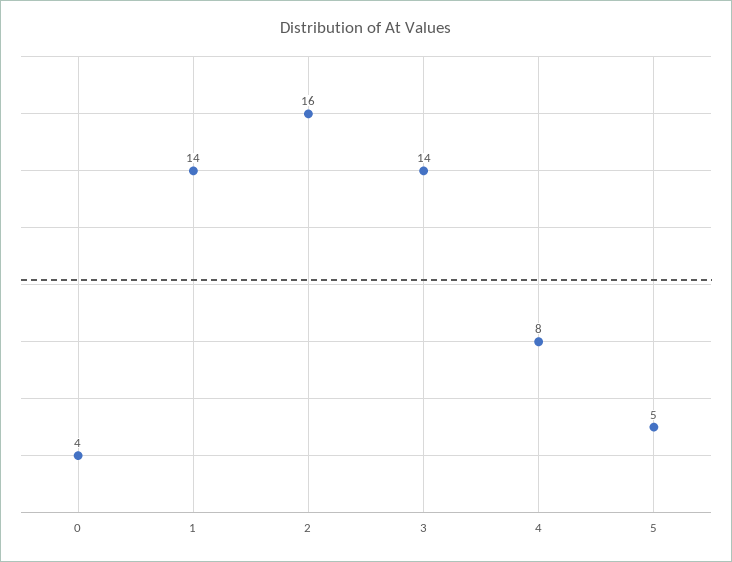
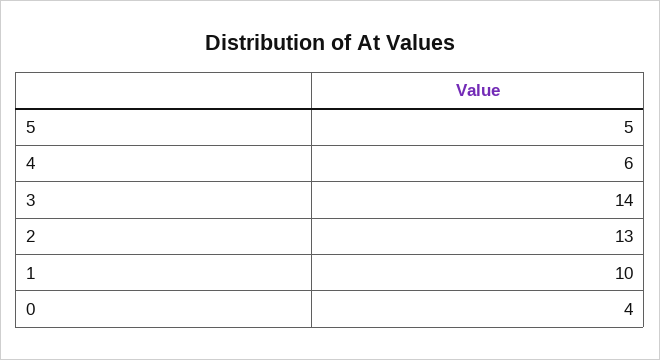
  {
    "0": 4,
-   "1": 14,
+   "1": 10,
-   "2": 16,
+   "2": 13,
    "3": 14,
-   "4": 8,
+   "4": 6,
    "5": 5
  }

